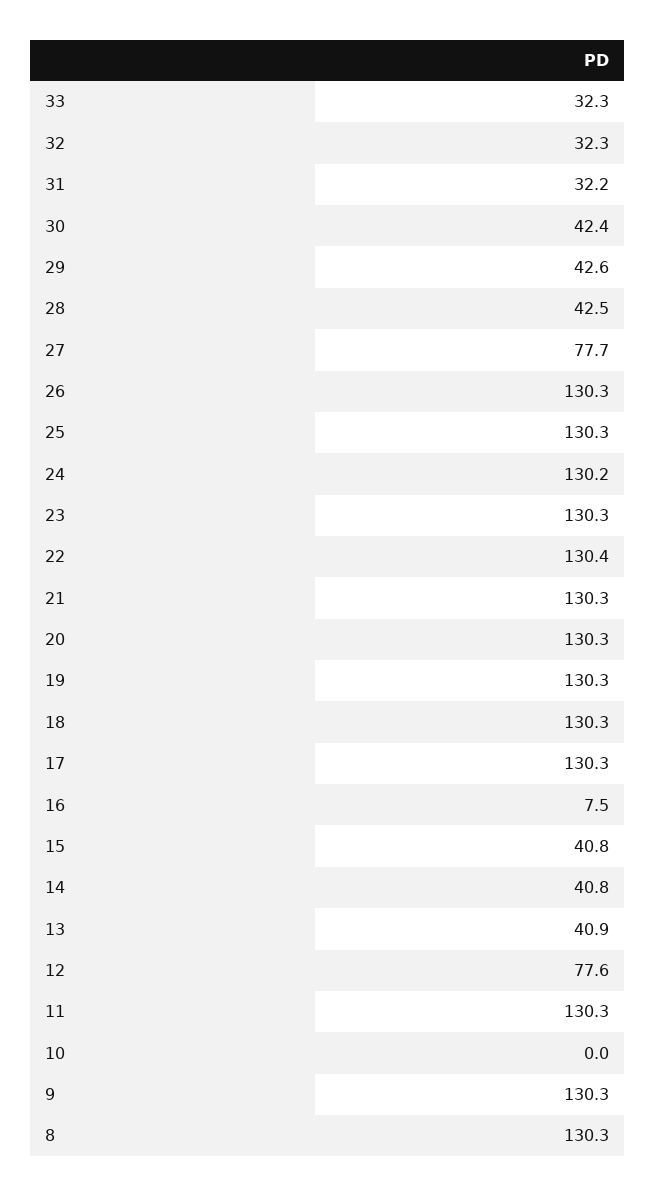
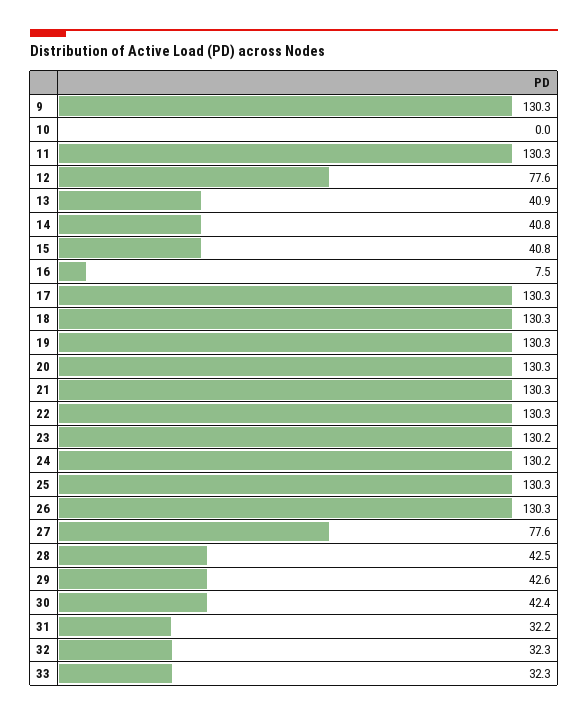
  {
    "33": 32.3,
    "32": 32.3,
    "31": 32.2,
    "30": 42.4,
    "29": 42.6,
    "28": 42.5,
-   "27": 77.7,
+   "27": 77.6,
    "26": 130.3,
    "25": 130.3,
    "24": 130.2,
-   "23": 130.3,
+   "23": 130.2,
-   "22": 130.4,
+   "22": 130.3,
    "21": 130.3,
    "20": 130.3,
    "19": 130.3,
    "18": 130.3,
    "17": 130.3,
    "16": 7.5,
    "15": 40.8,
    "14": 40.8,
    "13": 40.9,
    "12": 77.6,
    "11": 130.3,
    "10": 0,
-   "9": 130.3,
+   "9": 130.3
-   "8": 130.3
  }

